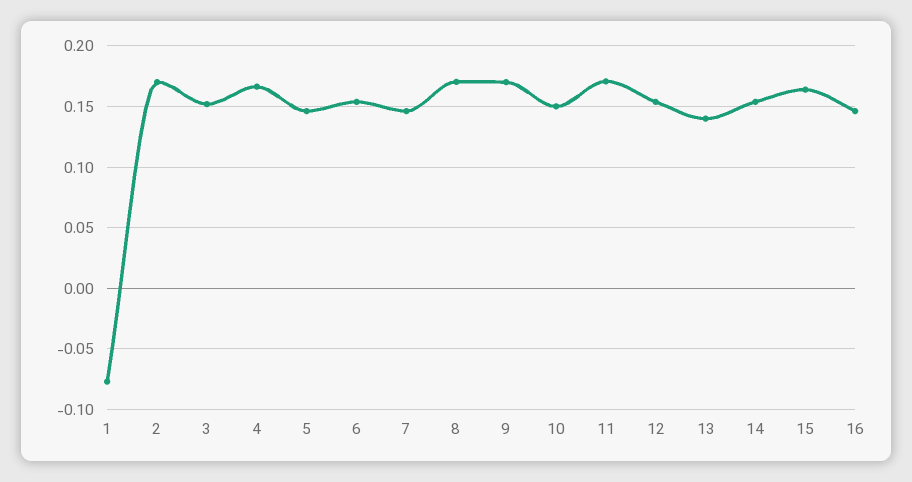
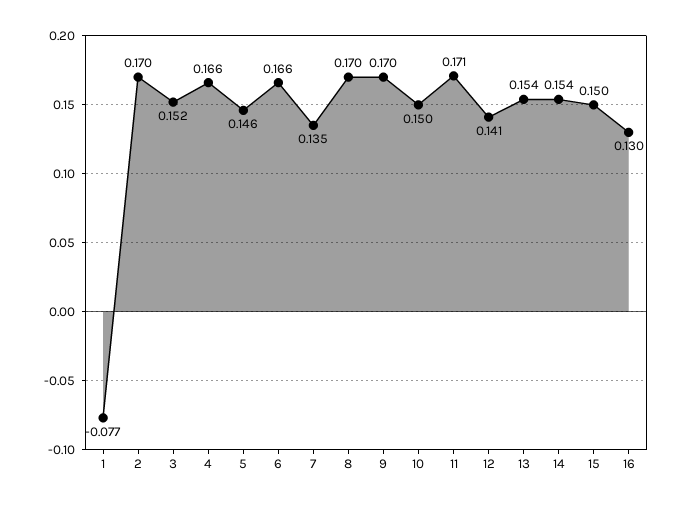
  {
    "1": -0.077,
    "2": 0.17,
    "3": 0.152,
    "4": 0.166,
    "5": 0.146,
-   "6": 0.155,
+   "6": 0.166,
-   "7": 0.145,
+   "7": 0.135,
    "8": 0.17,
    "9": 0.17,
    "10": 0.15,
    "11": 0.171,
-   "12": 0.155,
+   "12": 0.141,
-   "13": 0.14,
+   "13": 0.154,
    "14": 0.154,
-   "15": 0.165,
+   "15": 0.15,
-   "16": 0.145
+   "16": 0.13
  }

